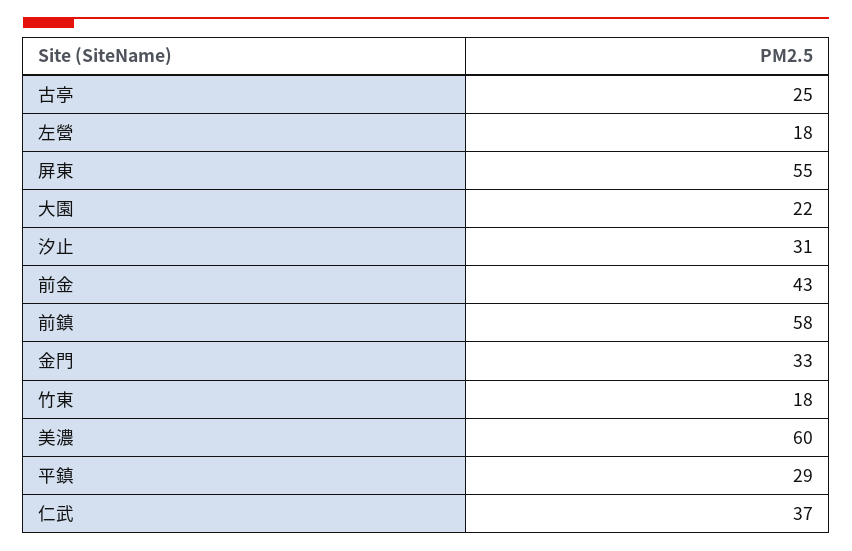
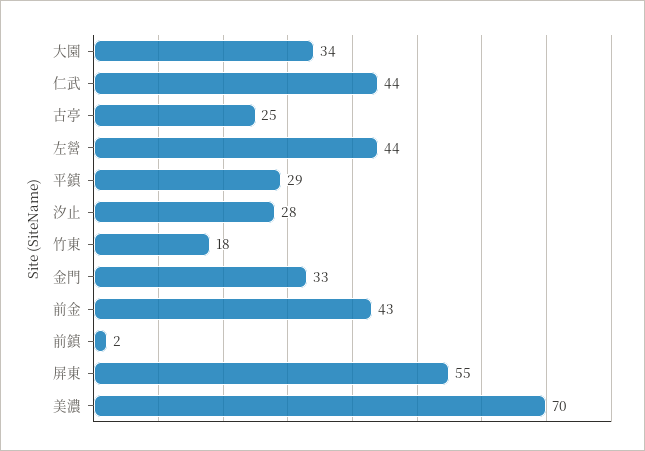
  {
    "古亭": 25,
-   "左營": 18,
+   "左營": 44,
    "屏東": 55,
-   "大園": 22,
+   "大園": 34,
-   "汐止": 31,
+   "汐止": 28,
    "前金": 43,
-   "前鎮": 58,
+   "前鎮": 2,
    "金門": 33,
    "竹東": 18,
-   "美濃": 60,
+   "美濃": 70,
    "平鎮": 29,
-   "仁武": 37
+   "仁武": 44
  }

